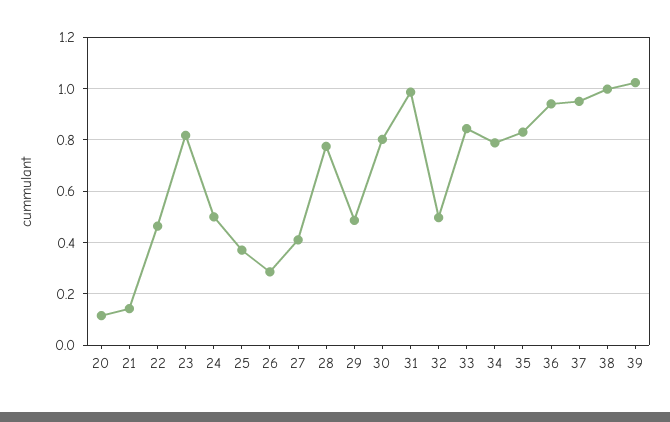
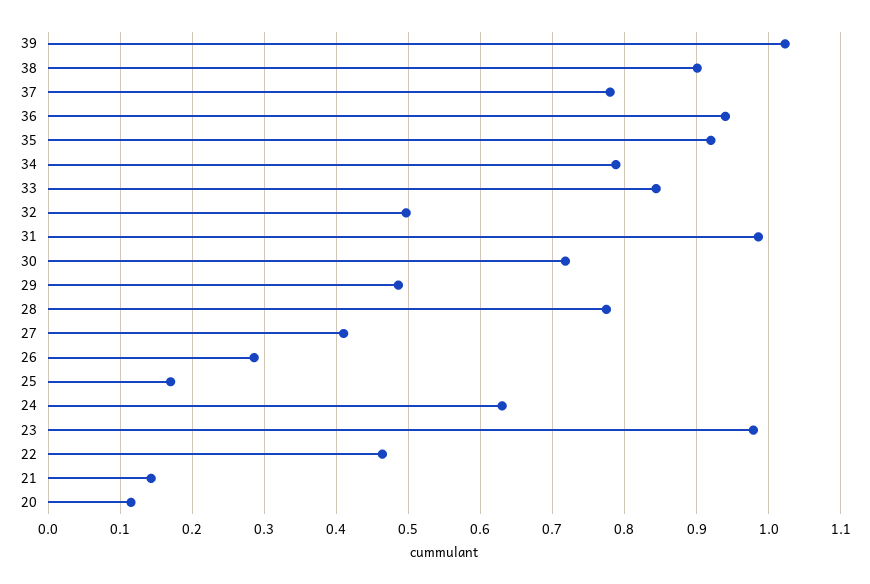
  {
    "20": 0.12,
    "21": 0.14,
    "22": 0.46,
-   "23": 0.825,
+   "23": 0.98,
-   "24": 0.5,
+   "24": 0.63,
-   "25": 0.375,
+   "25": 0.17,
    "26": 0.29,
    "27": 0.41,
    "28": 0.78,
    "29": 0.49,
-   "30": 0.8,
+   "30": 0.72,
    "31": 0.99,
    "32": 0.5,
    "33": 0.84,
    "34": 0.79,
-   "35": 0.825,
+   "35": 0.92,
    "36": 0.94,
-   "37": 0.95,
+   "37": 0.78,
-   "38": 1,
+   "38": 0.9,
    "39": 1.02
  }

